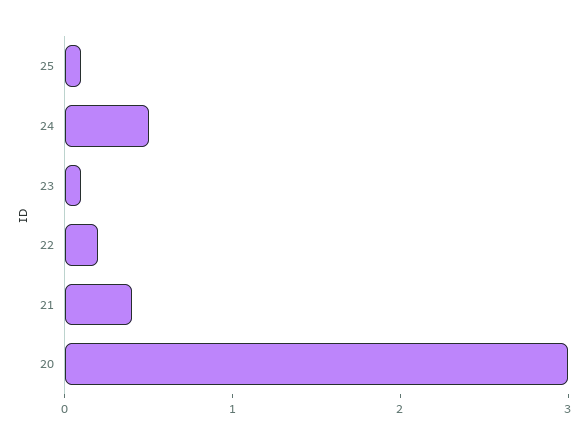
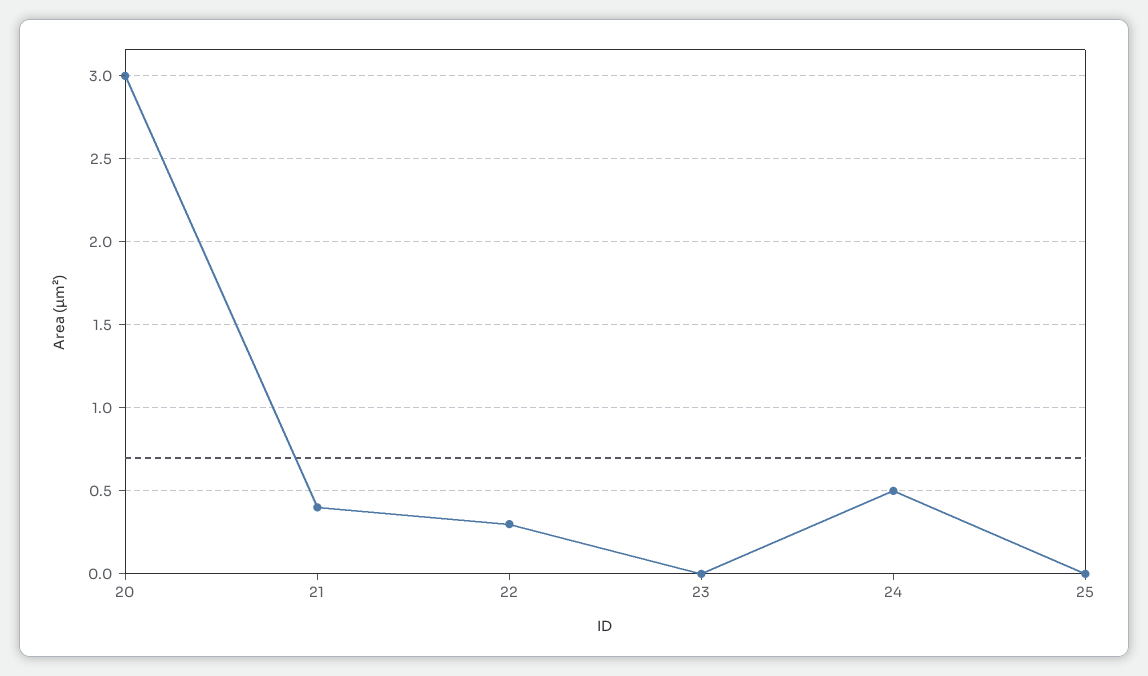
  {
-   "25": 0.1,
+   "25": 0,
    "24": 0.5,
-   "23": 0.1,
+   "23": 0,
-   "22": 0.2,
+   "22": 0.3,
    "21": 0.4,
    "20": 3
  }

